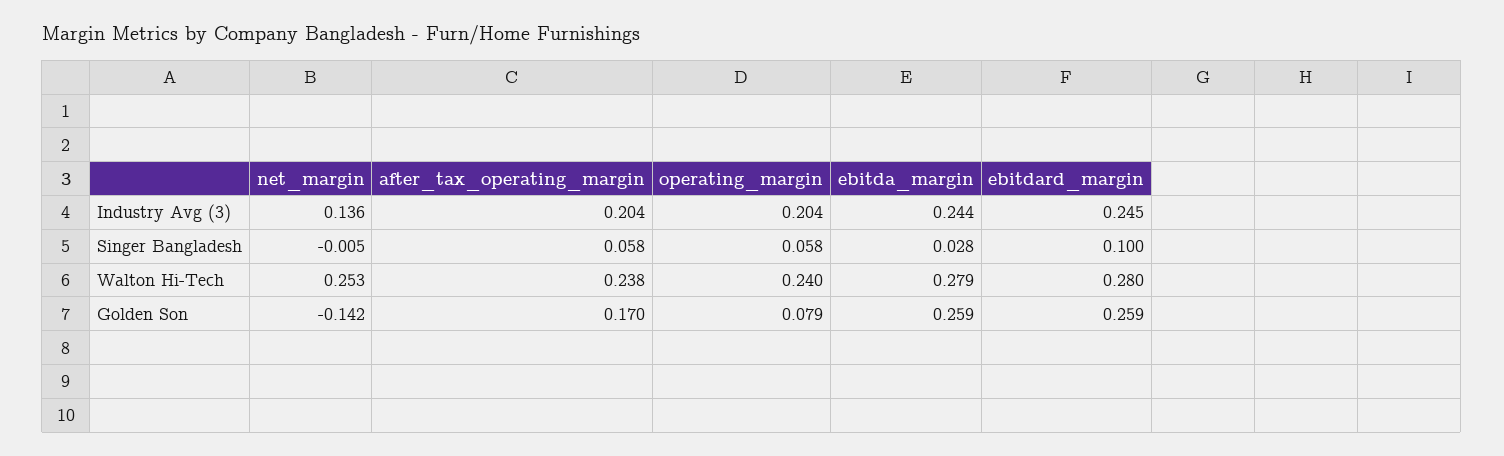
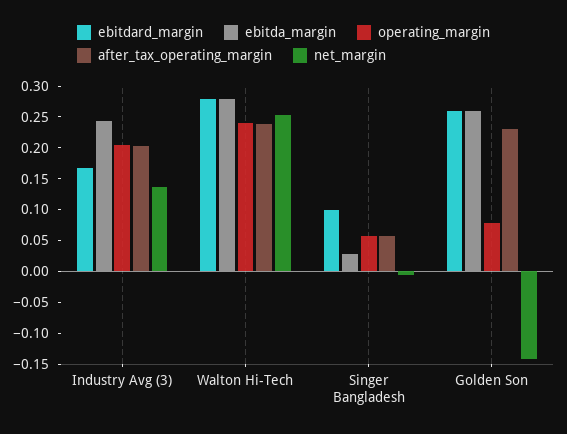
  {
    "net_margin": {
      "Industry Avg (3)": 0.136,
      "Singer Bangladesh": -0.005,
      "Walton Hi-Tech": 0.253,
      "Golden Son": -0.142
    },
    "after_tax_operating_margin": {
      "Industry Avg (3)": 0.204,
      "Singer Bangladesh": 0.058,
      "Walton Hi-Tech": 0.238,
-     "Golden Son": 0.17
+     "Golden Son": 0.225
    },
    "operating_margin": {
      "Industry Avg (3)": 0.204,
      "Singer Bangladesh": 0.058,
      "Walton Hi-Tech": 0.24,
      "Golden Son": 0.079
    },
    "ebitda_margin": {
      "Industry Avg (3)": 0.244,
      "Singer Bangladesh": 0.028,
      "Walton Hi-Tech": 0.279,
      "Golden Son": 0.259
    },
    "ebitdard_margin": {
-     "Industry Avg (3)": 0.245,
+     "Industry Avg (3)": 0.175,
      "Singer Bangladesh": 0.1,
      "Walton Hi-Tech": 0.28,
      "Golden Son": 0.259
    }
  }

